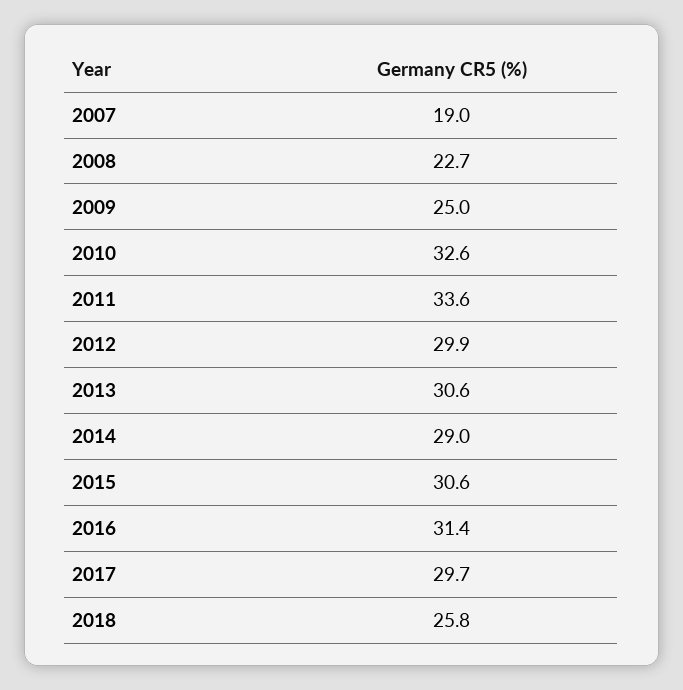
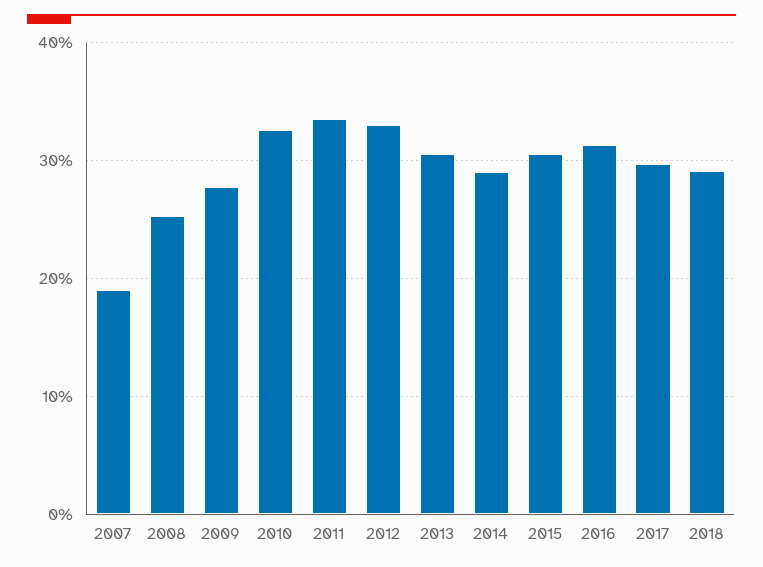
  {
    "2007": 19,
-   "2008": 22.7,
+   "2008": 25,
-   "2009": 25,
+   "2009": 28,
    "2010": 32.6,
    "2011": 33.6,
-   "2012": 29.9,
+   "2012": 33,
    "2013": 30.6,
    "2014": 29,
    "2015": 30.6,
    "2016": 31.4,
    "2017": 29.7,
-   "2018": 25.8
+   "2018": 29
  }

